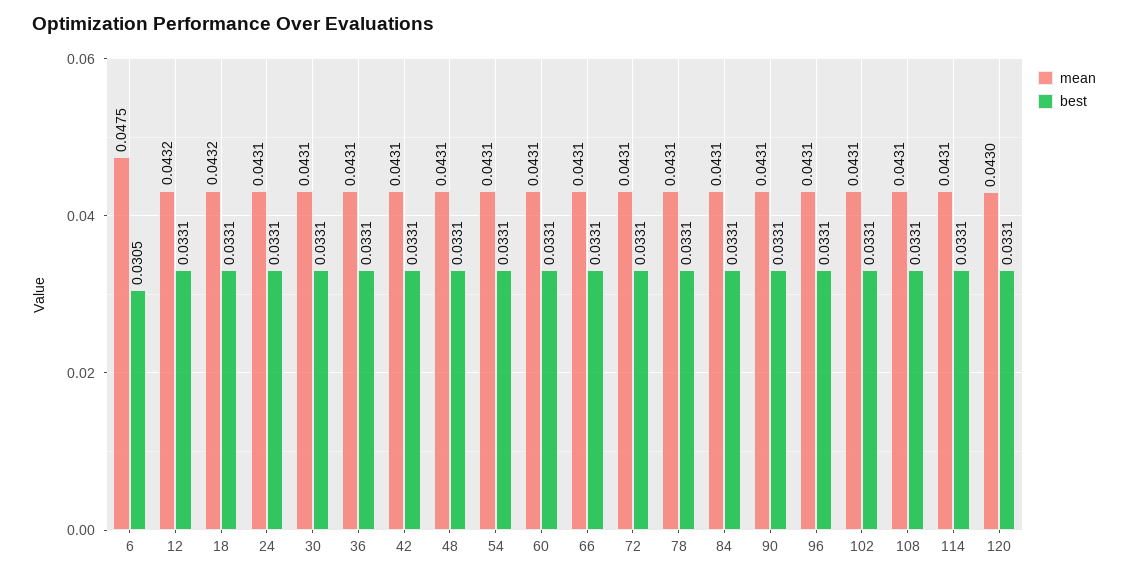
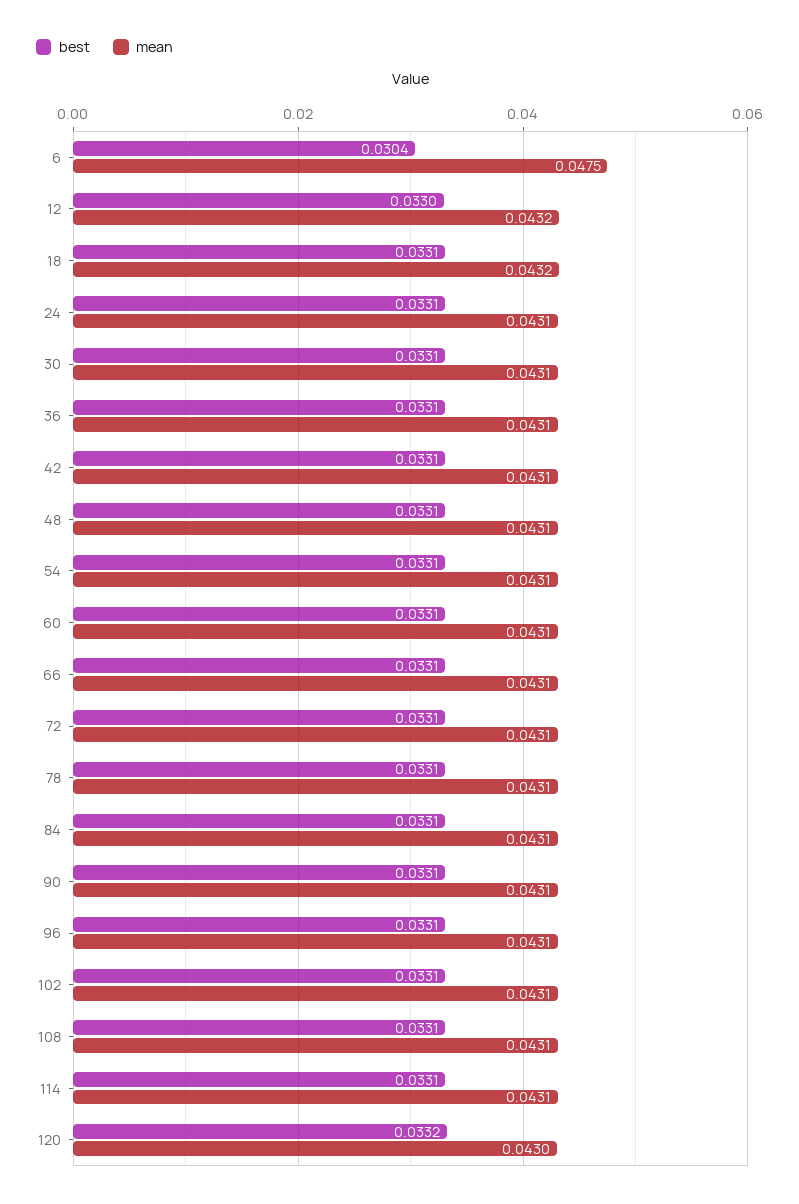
  {
    "mean": {
      "6": 0.0475,
      "12": 0.0432,
      "18": 0.0432,
      "24": 0.0431,
      "30": 0.0431,
      "36": 0.0431,
      "42": 0.0431,
      "48": 0.0431,
      "54": 0.0431,
      "60": 0.0431,
      "66": 0.0431,
      "72": 0.0431,
      "78": 0.0431,
      "84": 0.0431,
      "90": 0.0431,
      "96": 0.0431,
      "102": 0.0431,
      "108": 0.0431,
      "114": 0.0431,
      "120": 0.043
    },
    "best": {
-     "6": 0.0305,
+     "6": 0.0304,
-     "12": 0.0331,
+     "12": 0.033,
      "18": 0.0331,
      "24": 0.0331,
      "30": 0.0331,
      "36": 0.0331,
      "42": 0.0331,
      "48": 0.0331,
      "54": 0.0331,
      "60": 0.0331,
      "66": 0.0331,
      "72": 0.0331,
      "78": 0.0331,
      "84": 0.0331,
      "90": 0.0331,
      "96": 0.0331,
      "102": 0.0331,
      "108": 0.0331,
      "114": 0.0331,
-     "120": 0.0331
+     "120": 0.0332
    }
  }

